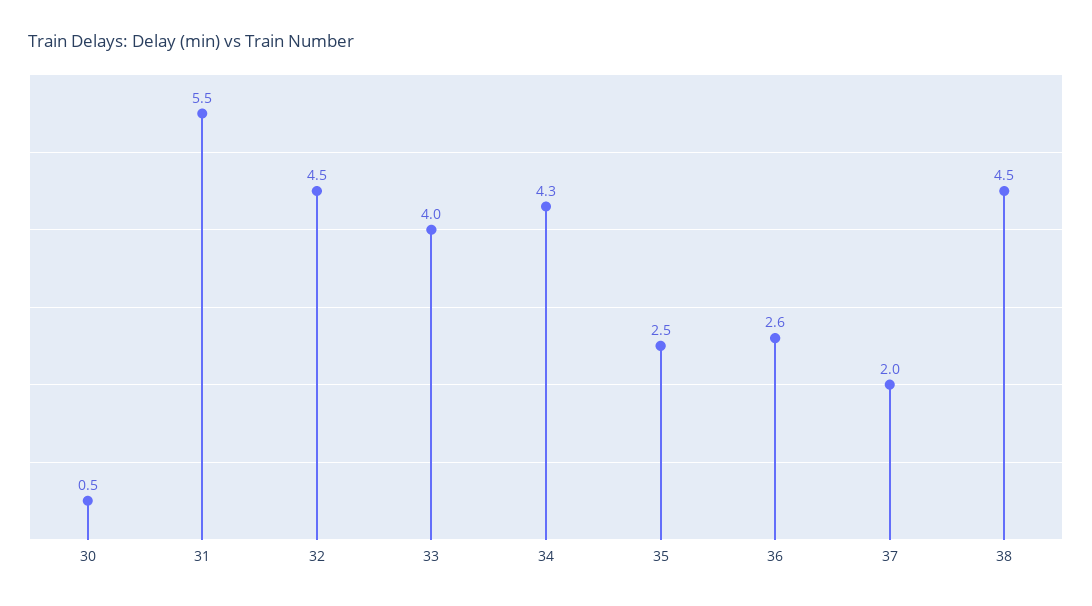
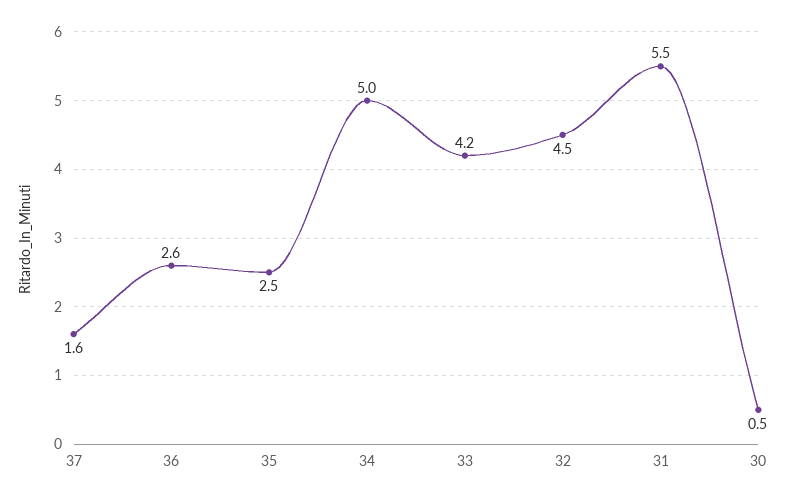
  {
    "30": 0.5,
    "31": 5.5,
    "32": 4.5,
-   "33": 4,
+   "33": 4.2,
-   "34": 4.3,
+   "34": 5,
    "35": 2.5,
    "36": 2.6,
-   "37": 2,
+   "37": 1.6
-   "38": 4.5
  }

